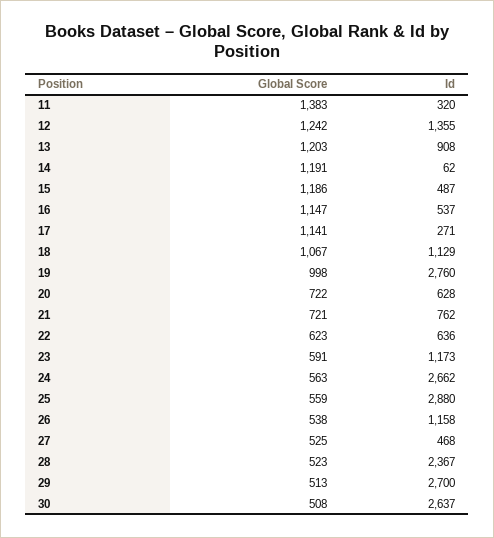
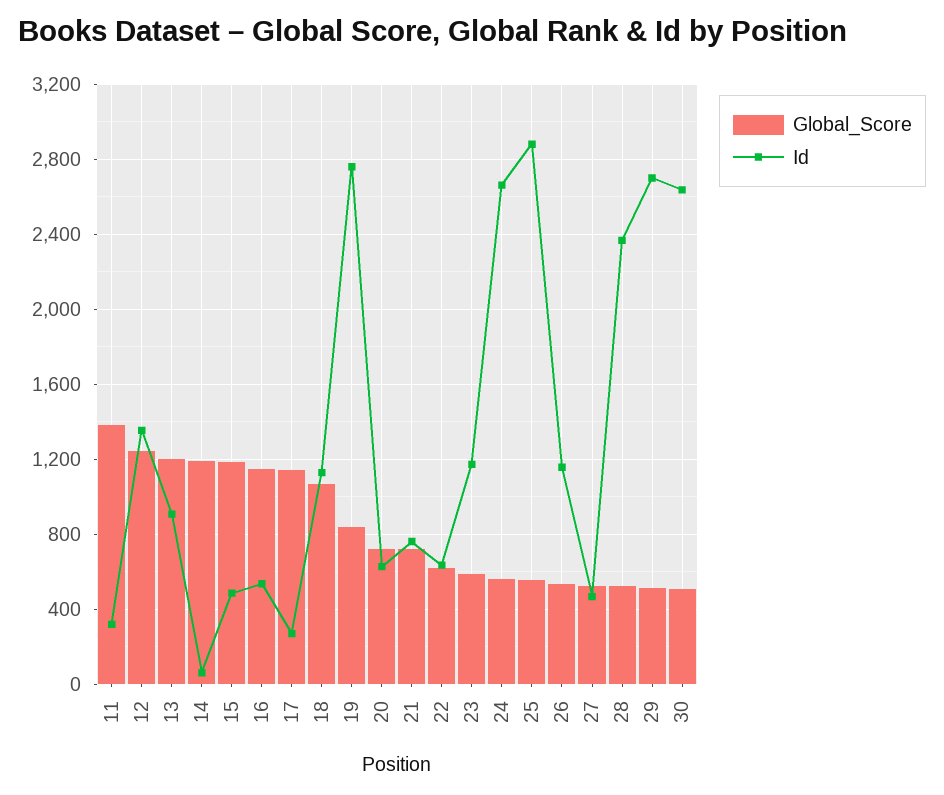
  {
    "Global Score": {
      "11": 1383,
      "12": 1242,
      "13": 1203,
      "14": 1191,
      "15": 1186,
      "16": 1147,
      "17": 1141,
      "18": 1067,
-     "19": 998,
+     "19": 850,
      "20": 722,
      "21": 721,
      "22": 623,
      "23": 591,
      "24": 563,
      "25": 559,
      "26": 538,
      "27": 525,
      "28": 523,
      "29": 513,
      "30": 508
    },
    "Id": {
      "11": 320,
      "12": 1355,
      "13": 908,
      "14": 62,
      "15": 487,
      "16": 537,
      "17": 271,
      "18": 1129,
      "19": 2760,
      "20": 628,
      "21": 762,
      "22": 636,
      "23": 1173,
      "24": 2662,
      "25": 2880,
      "26": 1158,
      "27": 468,
      "28": 2367,
      "29": 2700,
      "30": 2637
    }
  }

